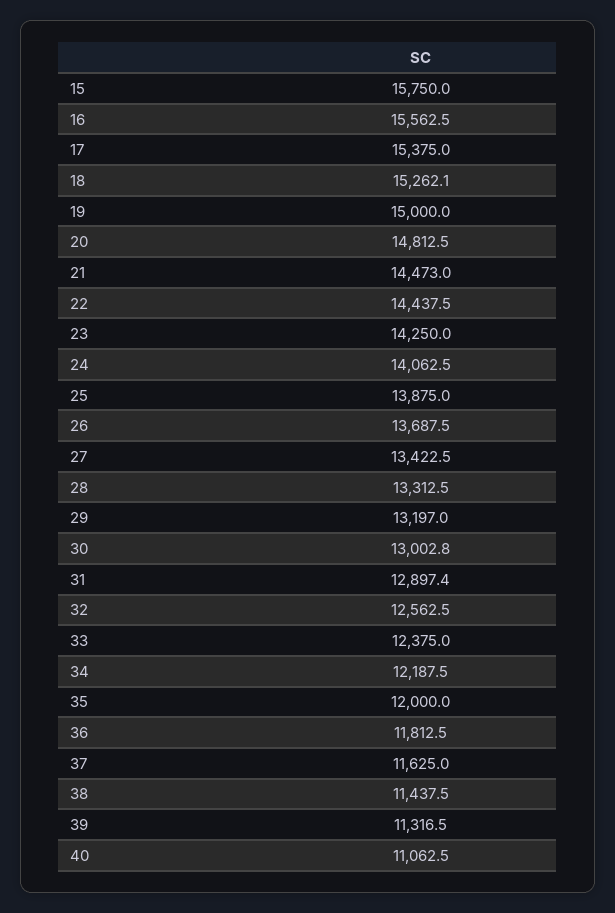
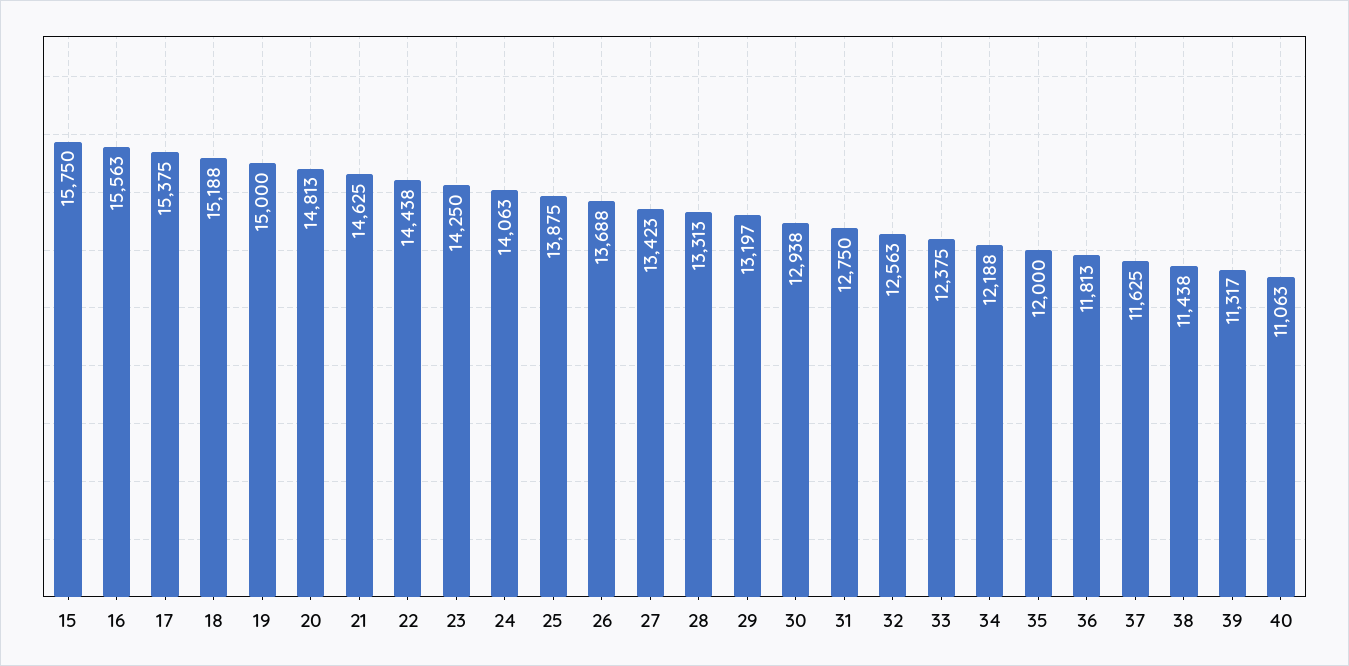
  {
    "15": 15750,
    "16": 15562.5,
    "17": 15375,
-   "18": 15262.1,
+   "18": 15188,
    "19": 15000,
    "20": 14812.5,
-   "21": 14473,
+   "21": 14625,
    "22": 14437.5,
    "23": 14250,
    "24": 14062.5,
    "25": 13875,
    "26": 13687.5,
    "27": 13422.5,
    "28": 13312.5,
    "29": 13197,
-   "30": 13002.8,
+   "30": 12938,
-   "31": 12897.4,
+   "31": 12750,
    "32": 12562.5,
    "33": 12375,
    "34": 12187.5,
    "35": 12000,
    "36": 11812.5,
    "37": 11625,
    "38": 11437.5,
    "39": 11316.5,
    "40": 11062.5
  }

